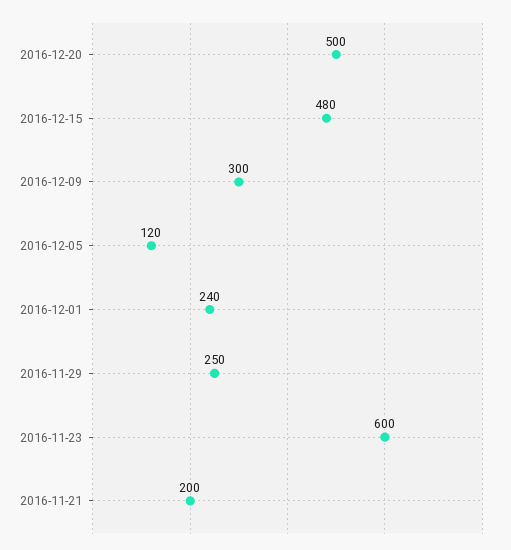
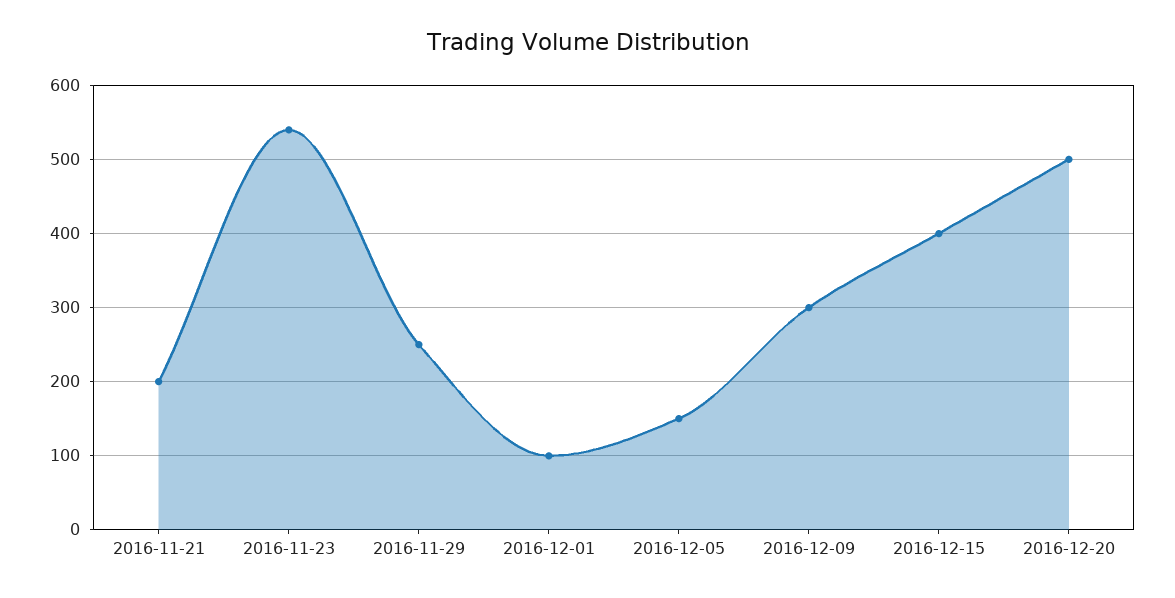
  {
    "2016-12-20": 500,
-   "2016-12-15": 480,
+   "2016-12-15": 400,
    "2016-12-09": 300,
-   "2016-12-05": 120,
+   "2016-12-05": 150,
-   "2016-12-01": 240,
+   "2016-12-01": 100,
    "2016-11-29": 250,
-   "2016-11-23": 600,
+   "2016-11-23": 540,
    "2016-11-21": 200
  }

